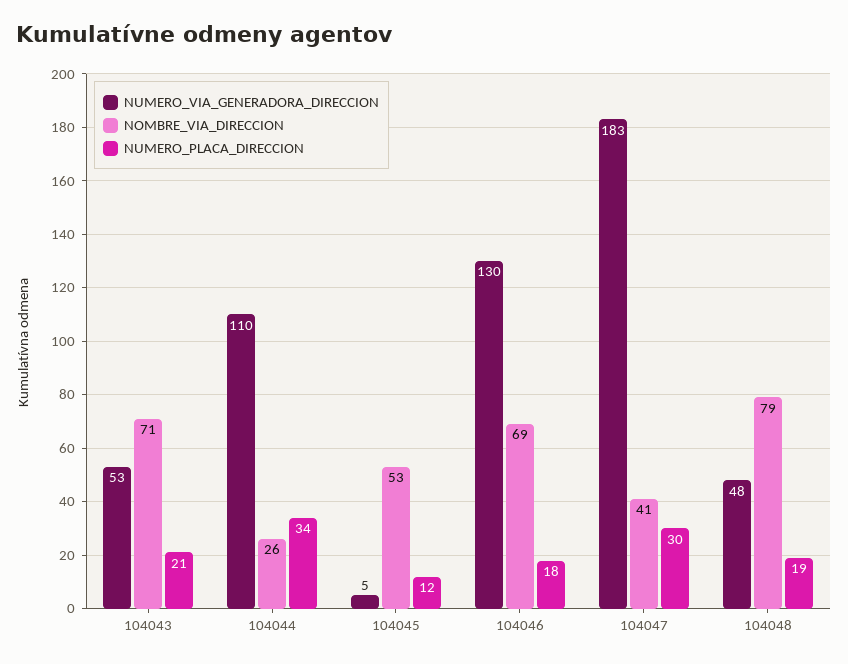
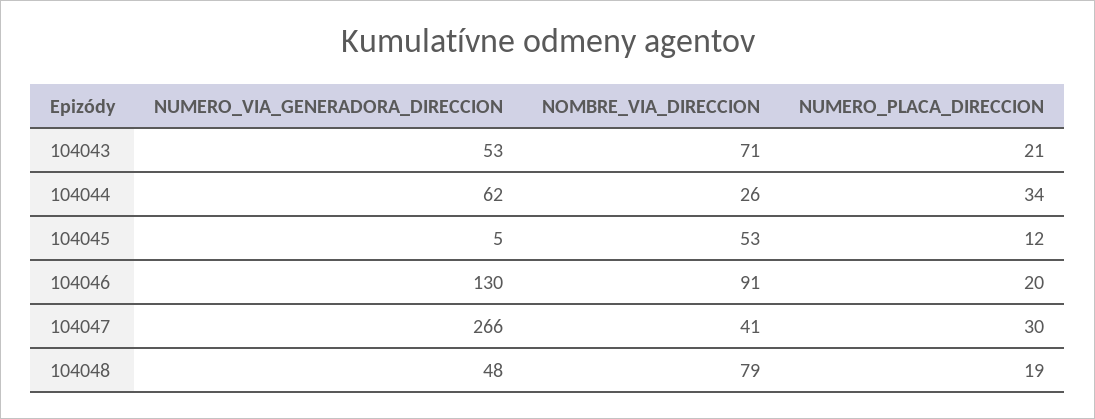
  {
    "NUMERO_VIA_GENERADORA_DIRECCION": {
      "104043": 53,
-     "104044": 110,
+     "104044": 62,
      "104045": 5,
      "104046": 130,
-     "104047": 183,
+     "104047": 266,
      "104048": 48
    },
    "NOMBRE_VIA_DIRECCION": {
      "104043": 71,
      "104044": 26,
      "104045": 53,
-     "104046": 69,
+     "104046": 91,
      "104047": 41,
      "104048": 79
    },
    "NUMERO_PLACA_DIRECCION": {
      "104043": 21,
      "104044": 34,
      "104045": 12,
-     "104046": 18,
+     "104046": 20,
      "104047": 30,
      "104048": 19
    }
  }

